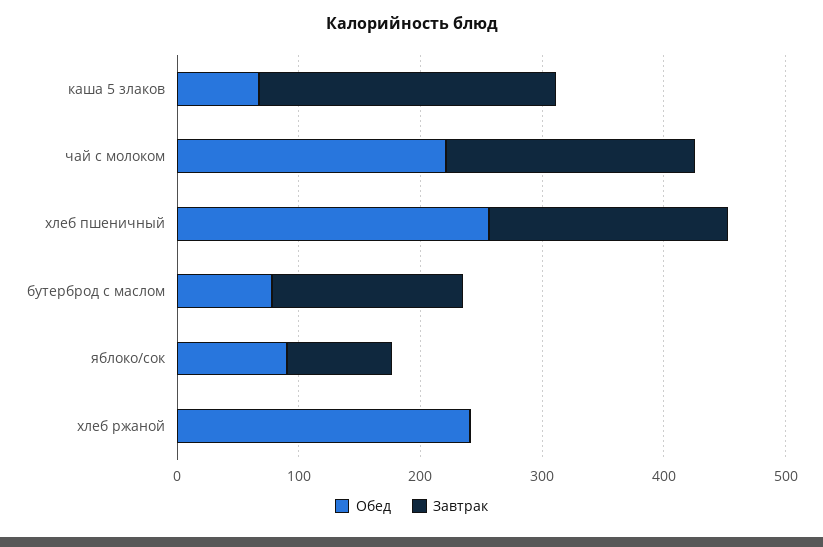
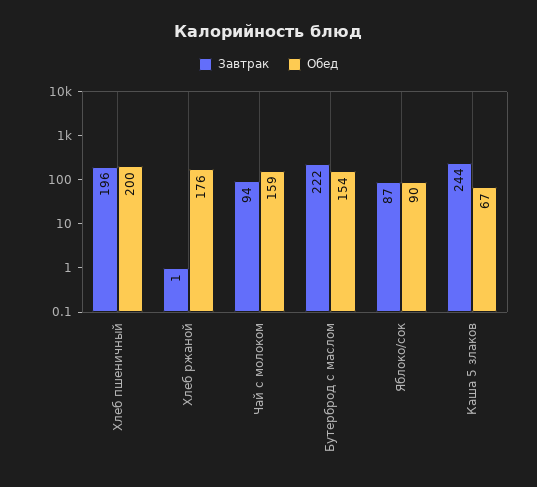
  {
    "Обед": {
      "каша 5 злаков": 67,
-     "чай с молоком": 220,
+     "чай с молоком": 159,
-     "хлеб пшеничный": 260,
+     "хлеб пшеничный": 200,
-     "бутерброд с маслом": 80,
+     "бутерброд с маслом": 154,
      "яблоко/сок": 90,
-     "хлеб ржаной": 240
+     "хлеб ржаной": 176
    },
    "Завтрак": {
      "каша 5 злаков": 244,
-     "чай с молоком": 200,
+     "чай с молоком": 94,
      "хлеб пшеничный": 196,
-     "бутерброд с маслом": 160,
+     "бутерброд с маслом": 222,
      "яблоко/сок": 87,
      "хлеб ржаной": 1
    }
  }

